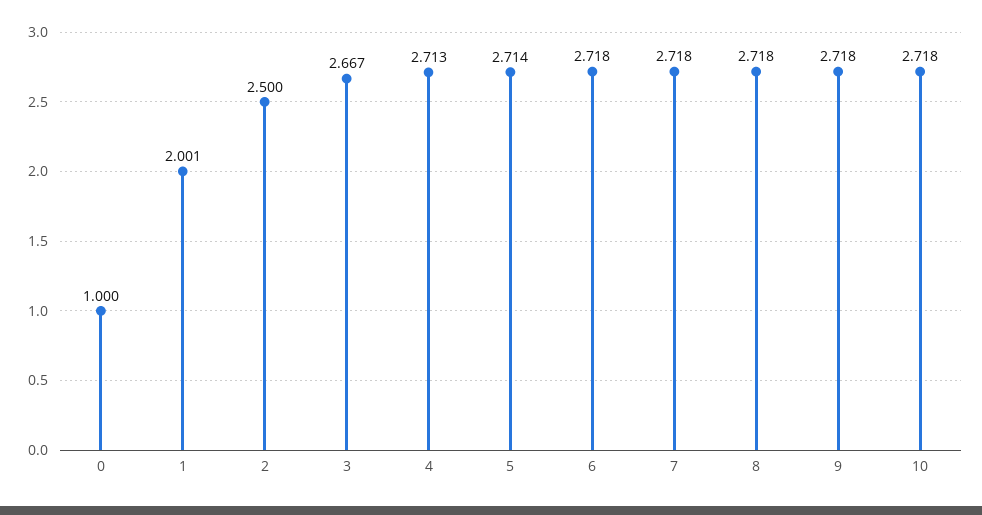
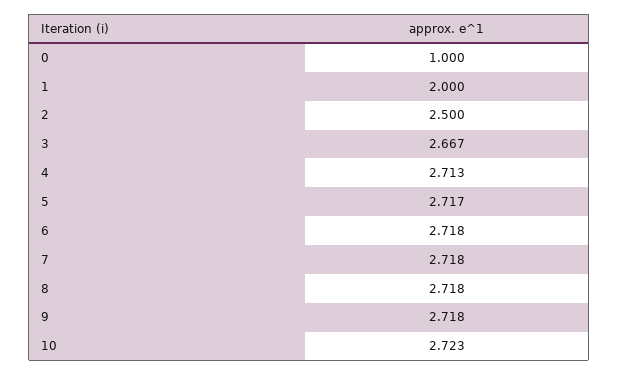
  {
    "0": 1,
-   "1": 2.001,
+   "1": 2,
    "2": 2.5,
    "3": 2.667,
    "4": 2.713,
-   "5": 2.714,
+   "5": 2.717,
    "6": 2.718,
    "7": 2.718,
    "8": 2.718,
    "9": 2.718,
-   "10": 2.718
+   "10": 2.723
  }

